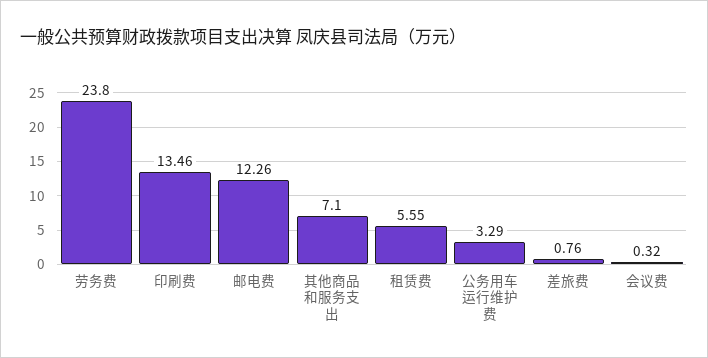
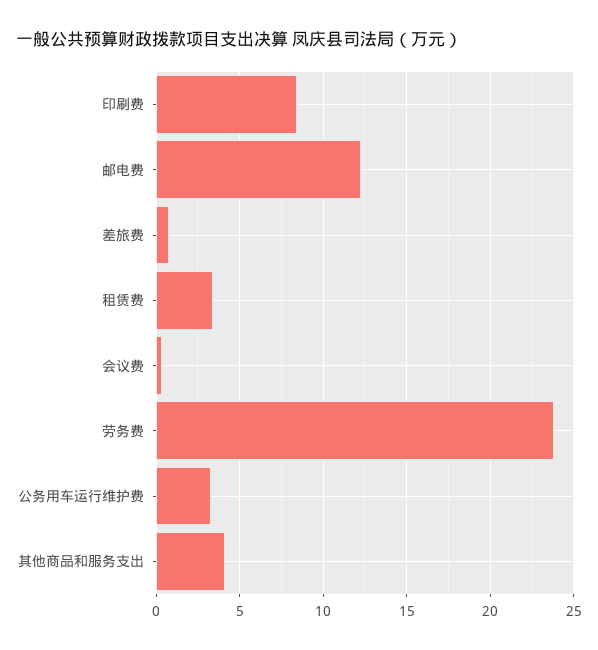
  {
    "劳务费": 23.8,
-   "印刷费": 13.46,
+   "印刷费": 8.5,
    "邮电费": 12.26,
-   "其他商品和服务支出": 7.1,
+   "其他商品和服务支出": 4,
-   "租赁费": 5.55,
+   "租赁费": 3.5,
    "公务用车运行维护费": 3.29,
    "差旅费": 0.76,
    "会议费": 0.32
  }

